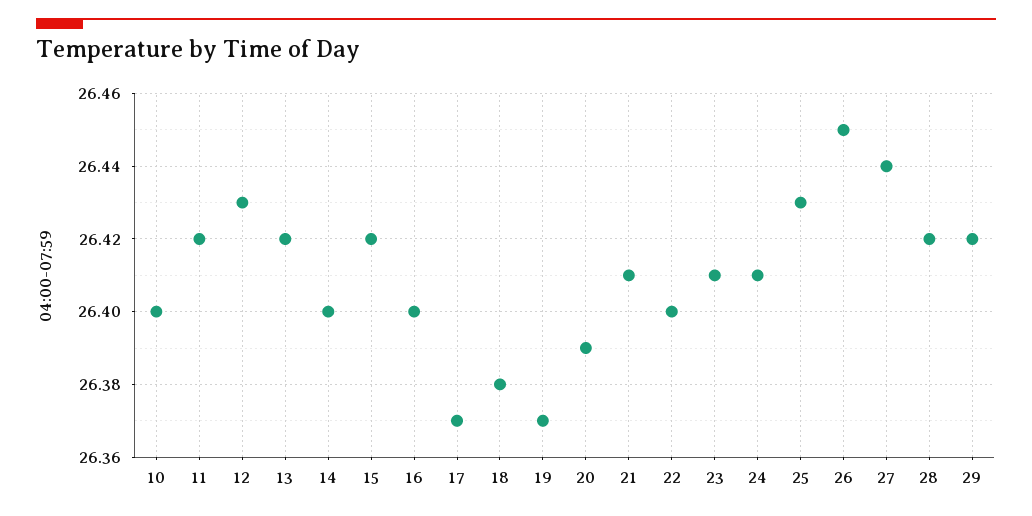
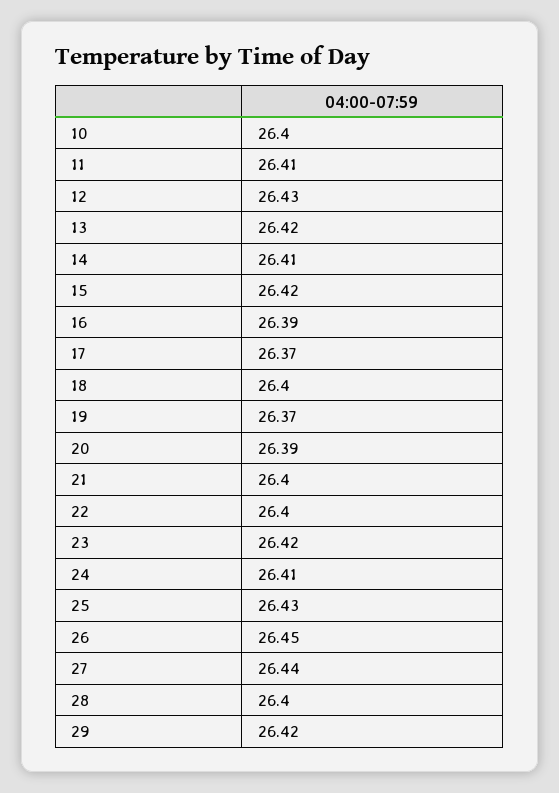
  {
    "10": 26.4,
-   "11": 26.42,
+   "11": 26.41,
    "12": 26.43,
    "13": 26.42,
-   "14": 26.4,
+   "14": 26.41,
    "15": 26.42,
-   "16": 26.4,
+   "16": 26.39,
    "17": 26.37,
-   "18": 26.38,
+   "18": 26.4,
    "19": 26.37,
    "20": 26.39,
-   "21": 26.41,
+   "21": 26.4,
    "22": 26.4,
-   "23": 26.41,
+   "23": 26.42,
    "24": 26.41,
    "25": 26.43,
    "26": 26.45,
    "27": 26.44,
-   "28": 26.42,
+   "28": 26.4,
    "29": 26.42
  }

